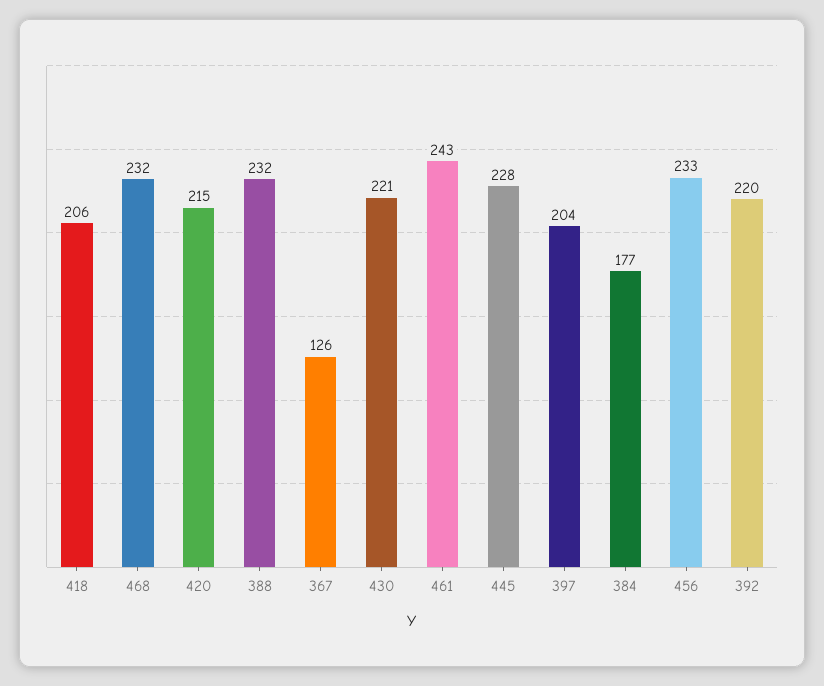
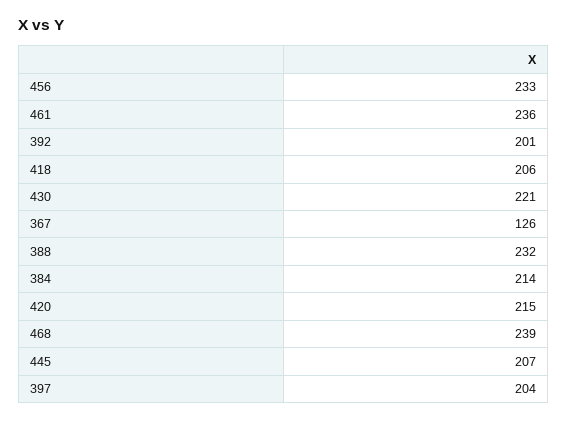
  {
    "418": 206,
-   "468": 232,
+   "468": 239,
    "420": 215,
    "388": 232,
    "367": 126,
    "430": 221,
-   "461": 243,
+   "461": 236,
-   "445": 228,
+   "445": 207,
    "397": 204,
-   "384": 177,
+   "384": 214,
    "456": 233,
-   "392": 220
+   "392": 201
  }

